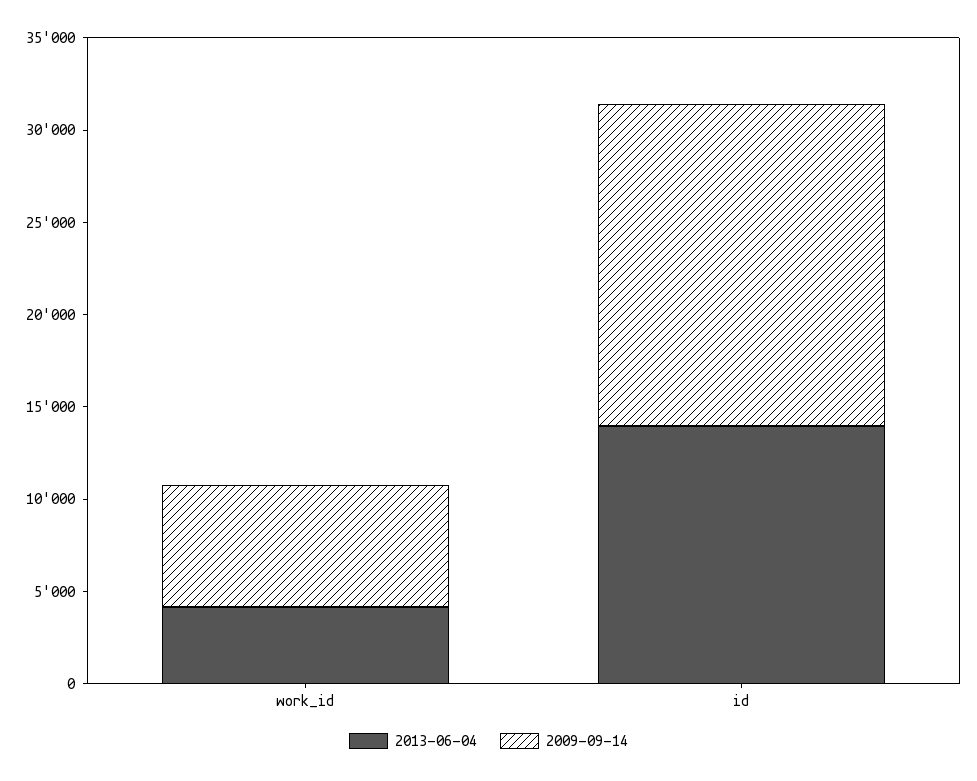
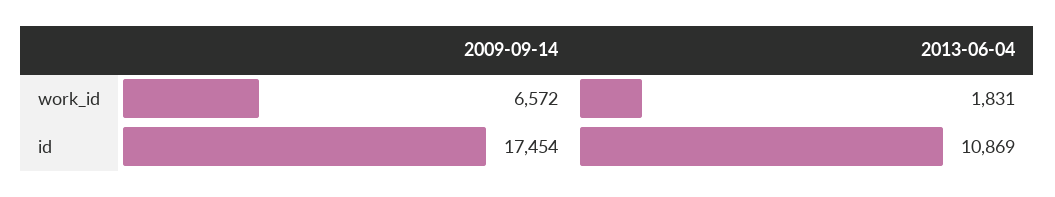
  {
    "2013-06-04": {
-     "work_id": 4000,
+     "work_id": 1831,
-     "id": 14000
+     "id": 10869
    },
    "2009-09-14": {
      "work_id": 6572,
      "id": 17454
    }
  }

